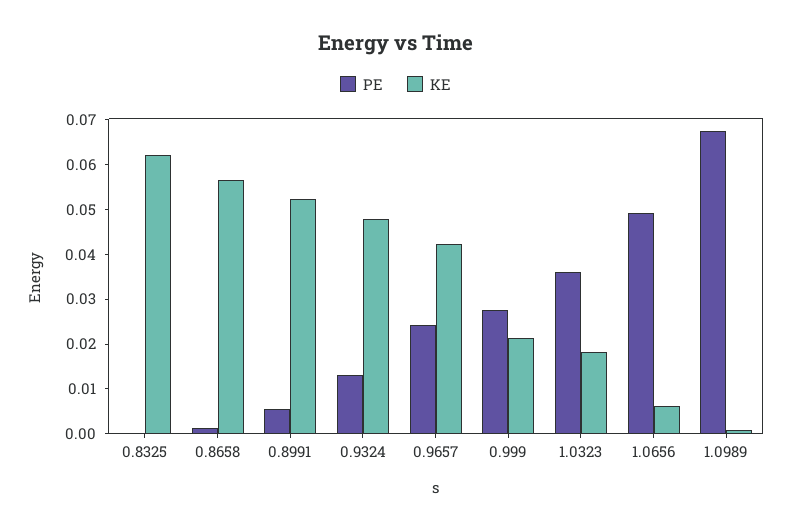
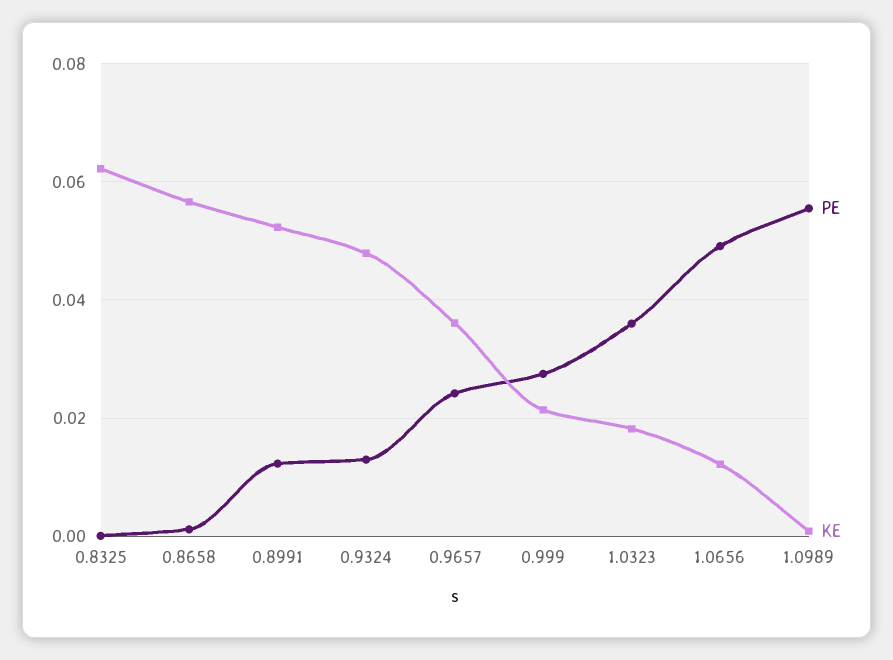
  {
    "PE": {
      "0.8325": 0,
      "0.8658": 0.002,
-     "0.8991": 0.006,
+     "0.8991": 0.012,
      "0.9324": 0.014,
      "0.9657": 0.024,
      "0.999": 0.028,
      "1.0323": 0.036,
      "1.0656": 0.05,
-     "1.0989": 0.068
+     "1.0989": 0.056
    },
    "KE": {
      "0.8325": 0.062,
      "0.8658": 0.056,
      "0.8991": 0.052,
      "0.9324": 0.048,
-     "0.9657": 0.042,
+     "0.9657": 0.036,
      "0.999": 0.022,
      "1.0323": 0.018,
-     "1.0656": 0.006,
+     "1.0656": 0.012,
      "1.0989": 0
    }
  }

